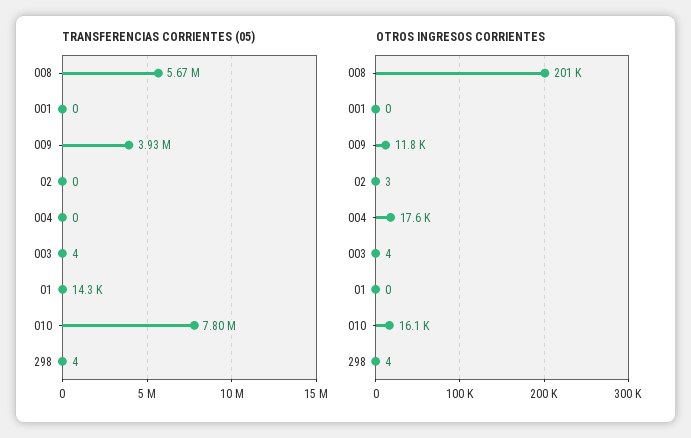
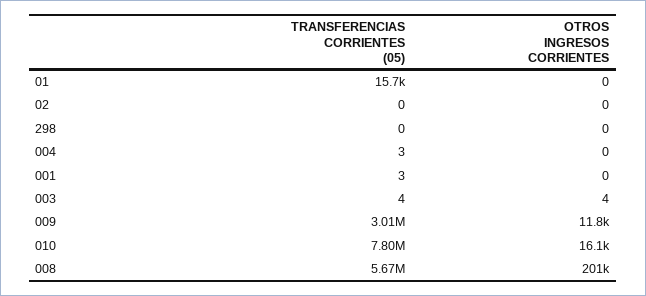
  {
    "TRANSFERENCIAS CORRIENTES (05)": {
      "008": 5670000,
-     "001": 0,
+     "001": 3,
-     "009": 3930000,
+     "009": 3010000,
      "02": 0,
-     "004": 0,
+     "004": 3,
      "003": 4,
-     "01": 14300,
+     "01": 15700,
      "010": 7800000,
-     "298": 4
+     "298": 0
    },
    "OTROS INGRESOS CORRIENTES": {
      "008": 201000,
      "001": 0,
      "009": 11800,
-     "02": 3,
+     "02": 0,
-     "004": 17600,
+     "004": 0,
      "003": 4,
      "01": 0,
      "010": 16100,
-     "298": 4
+     "298": 0
    }
  }

